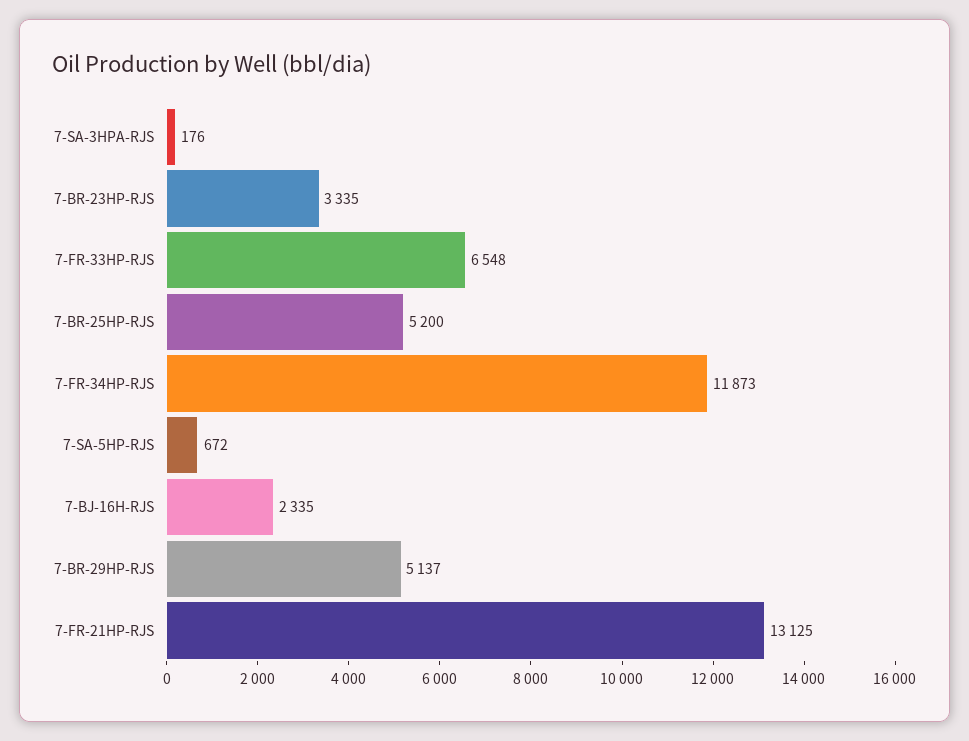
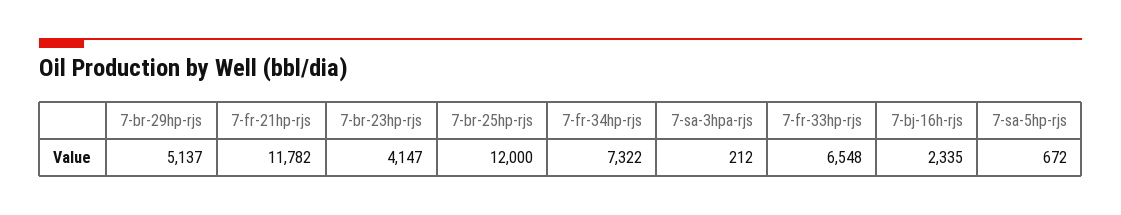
  {
-   "7-SA-3HPA-RJS": 176,
+   "7-SA-3HPA-RJS": 212,
-   "7-BR-23HP-RJS": 3335,
+   "7-BR-23HP-RJS": 4147,
    "7-FR-33HP-RJS": 6548,
-   "7-BR-25HP-RJS": 5200,
+   "7-BR-25HP-RJS": 12000,
-   "7-FR-34HP-RJS": 11873,
+   "7-FR-34HP-RJS": 7322,
    "7-SA-5HP-RJS": 672,
    "7-BJ-16H-RJS": 2335,
    "7-BR-29HP-RJS": 5137,
-   "7-FR-21HP-RJS": 13125
+   "7-FR-21HP-RJS": 11782
  }

